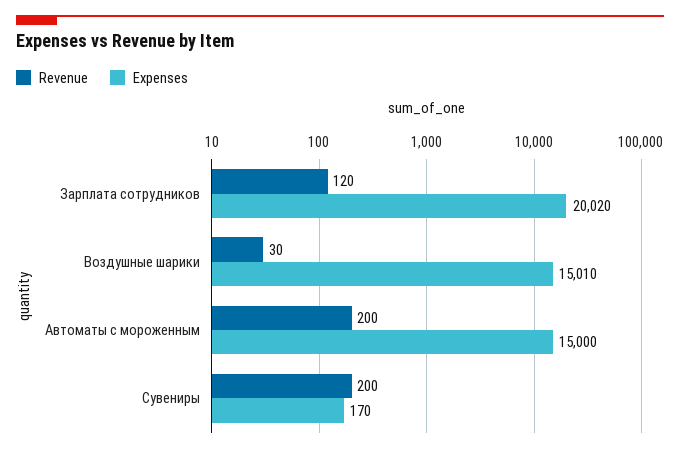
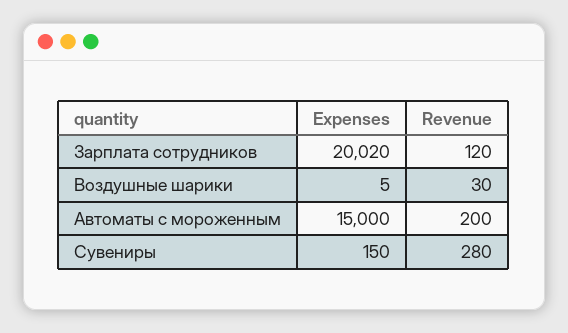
  {
    "Revenue": {
      "Зарплата сотрудников": 120,
      "Воздушные шарики": 30,
      "Автоматы с мороженным": 200,
-     "Сувениры": 200
+     "Сувениры": 280
    },
    "Expenses": {
      "Зарплата сотрудников": 20020,
-     "Воздушные шарики": 15010,
+     "Воздушные шарики": 5,
      "Автоматы с мороженным": 15000,
-     "Сувениры": 170
+     "Сувениры": 150
    }
  }

